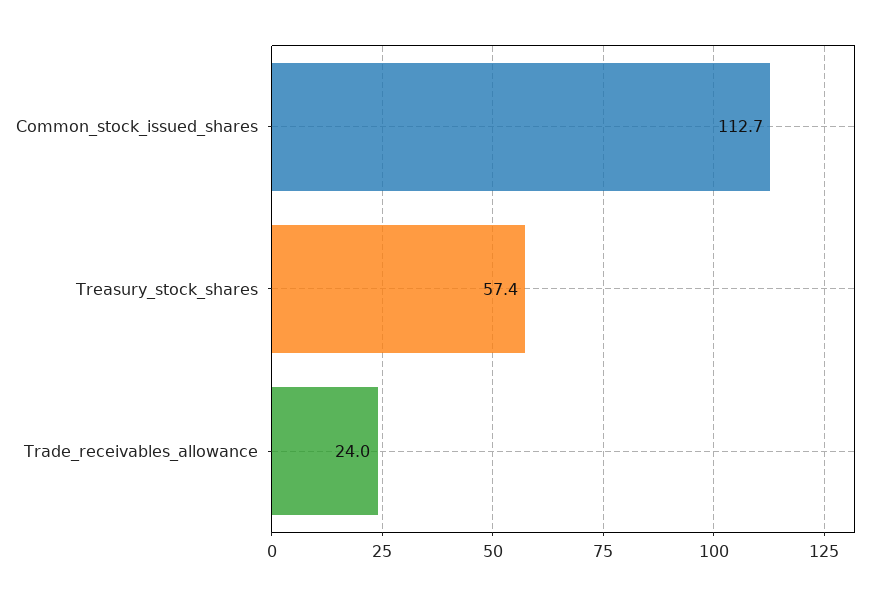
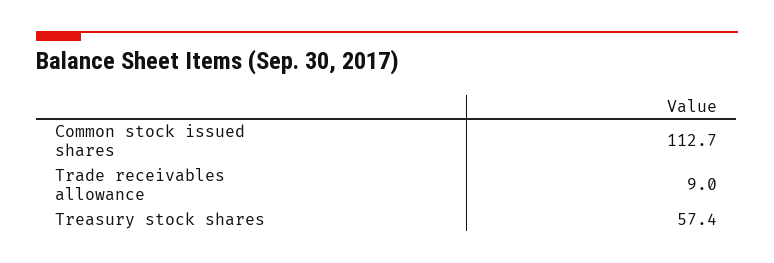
  {
    "Common_stock_issued_shares": 112.7,
    "Treasury_stock_shares": 57.4,
-   "Trade_receivables_allowance": 24
+   "Trade_receivables_allowance": 9
  }

